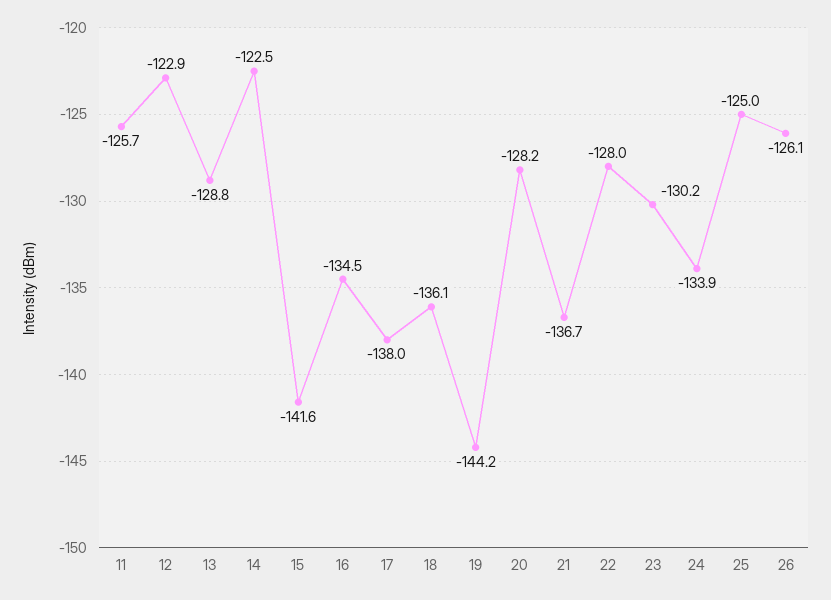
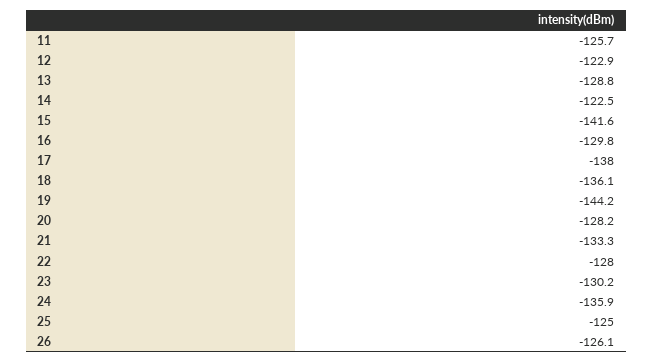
  {
    "11": -125.7,
    "12": -122.9,
    "13": -128.8,
    "14": -122.5,
    "15": -141.6,
-   "16": -134.5,
+   "16": -129.8,
    "17": -138,
    "18": -136.1,
    "19": -144.2,
    "20": -128.2,
-   "21": -136.7,
+   "21": -133.3,
    "22": -128,
    "23": -130.2,
-   "24": -133.9,
+   "24": -135.9,
    "25": -125,
    "26": -126.1
  }

